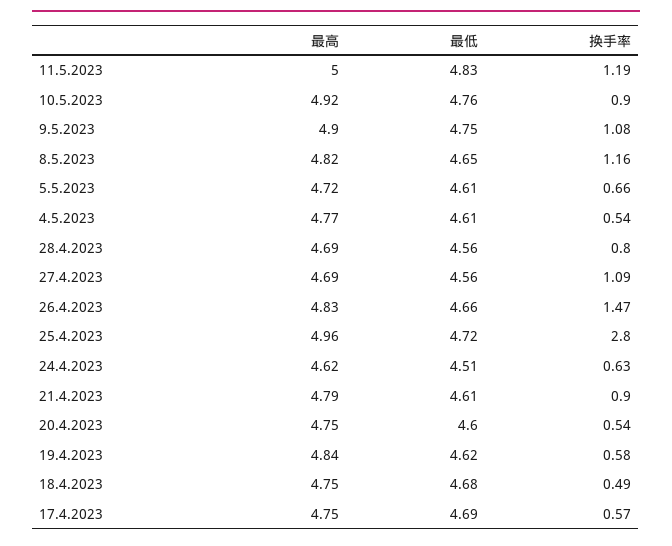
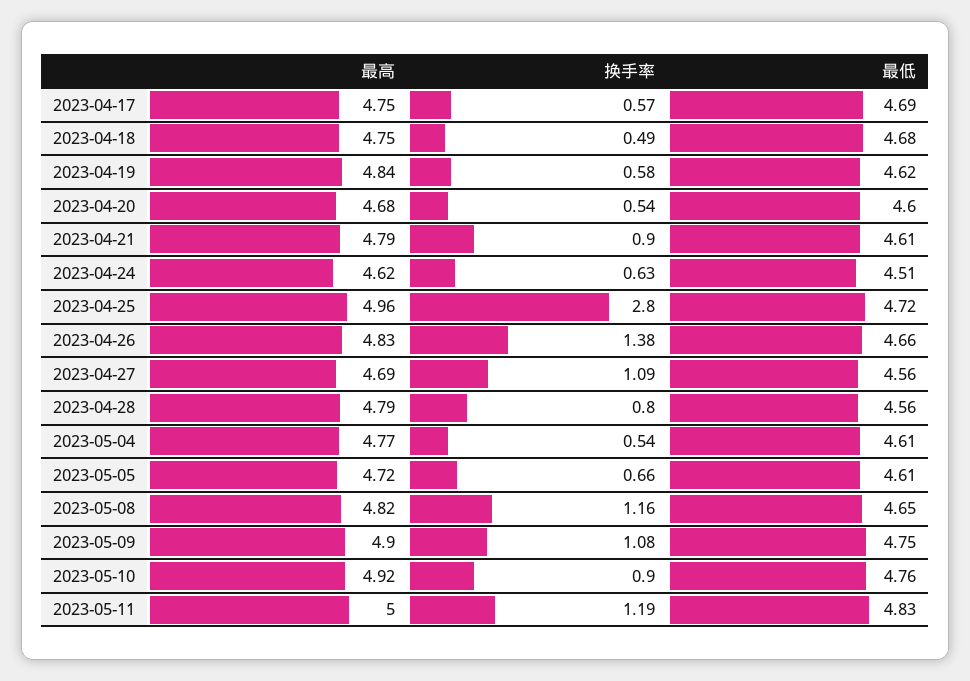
  {
    "最高": {
      "11.5.2023": 5,
      "10.5.2023": 4.92,
      "9.5.2023": 4.9,
      "8.5.2023": 4.82,
      "5.5.2023": 4.72,
      "4.5.2023": 4.77,
-     "28.4.2023": 4.69,
+     "28.4.2023": 4.79,
      "27.4.2023": 4.69,
      "26.4.2023": 4.83,
      "25.4.2023": 4.96,
      "24.4.2023": 4.62,
      "21.4.2023": 4.79,
-     "20.4.2023": 4.75,
+     "20.4.2023": 4.68,
      "19.4.2023": 4.84,
      "18.4.2023": 4.75,
      "17.4.2023": 4.75
    },
    "最低": {
      "11.5.2023": 4.83,
      "10.5.2023": 4.76,
      "9.5.2023": 4.75,
      "8.5.2023": 4.65,
      "5.5.2023": 4.61,
      "4.5.2023": 4.61,
      "28.4.2023": 4.56,
      "27.4.2023": 4.56,
      "26.4.2023": 4.66,
      "25.4.2023": 4.72,
      "24.4.2023": 4.51,
      "21.4.2023": 4.61,
      "20.4.2023": 4.6,
      "19.4.2023": 4.62,
      "18.4.2023": 4.68,
      "17.4.2023": 4.69
    },
    "换手率": {
      "11.5.2023": 1.19,
      "10.5.2023": 0.9,
      "9.5.2023": 1.08,
      "8.5.2023": 1.16,
      "5.5.2023": 0.66,
      "4.5.2023": 0.54,
      "28.4.2023": 0.8,
      "27.4.2023": 1.09,
-     "26.4.2023": 1.47,
+     "26.4.2023": 1.38,
      "25.4.2023": 2.8,
      "24.4.2023": 0.63,
      "21.4.2023": 0.9,
      "20.4.2023": 0.54,
      "19.4.2023": 0.58,
      "18.4.2023": 0.49,
      "17.4.2023": 0.57
    }
  }

